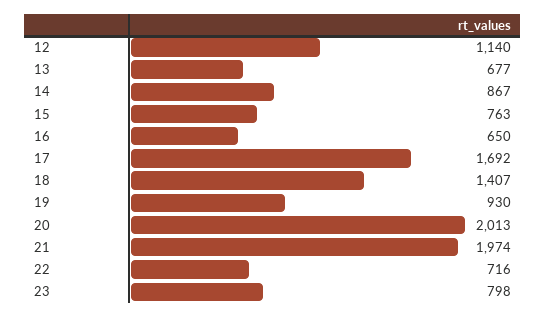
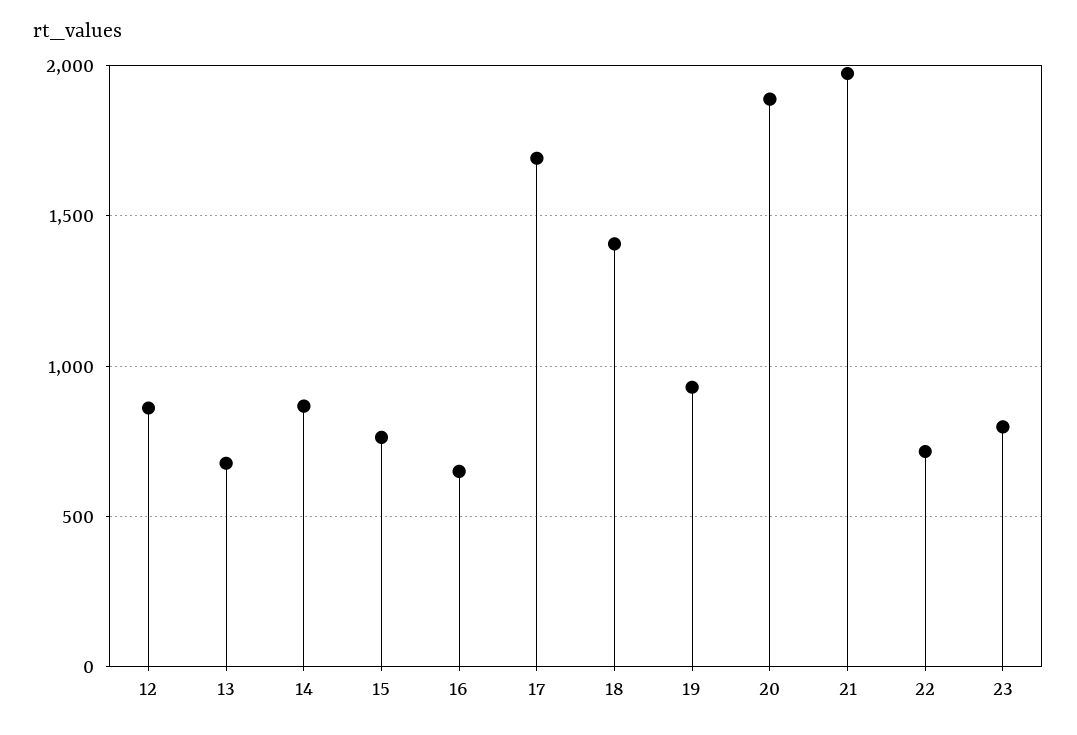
  {
-   "12": 1140,
+   "12": 850,
    "13": 677,
    "14": 867,
    "15": 763,
    "16": 650,
    "17": 1692,
    "18": 1407,
    "19": 930,
-   "20": 2013,
+   "20": 1900,
    "21": 1974,
    "22": 716,
    "23": 798
  }

